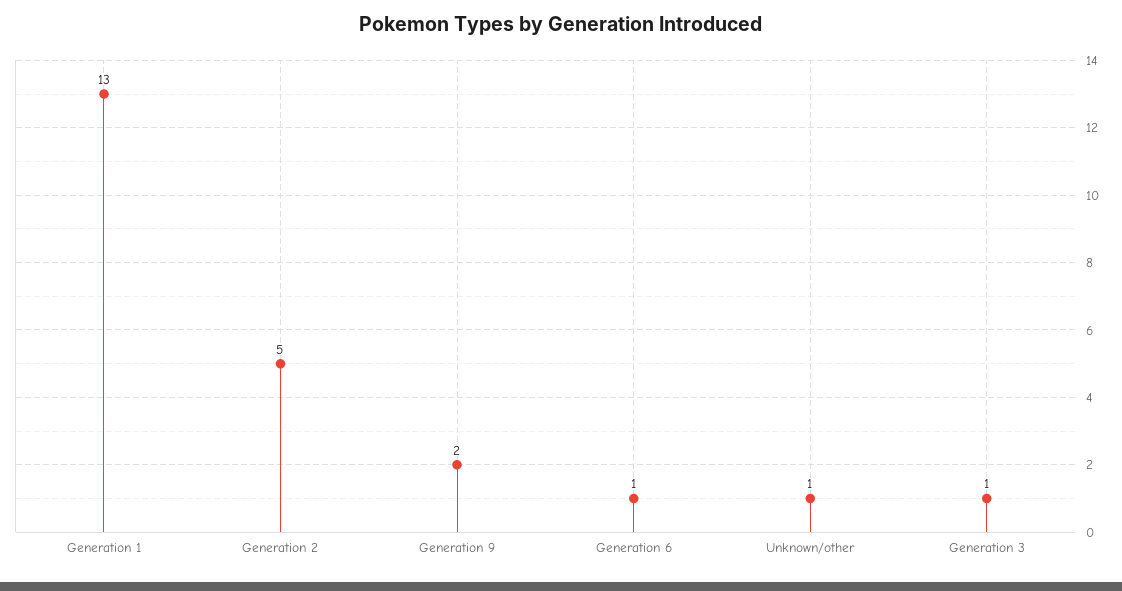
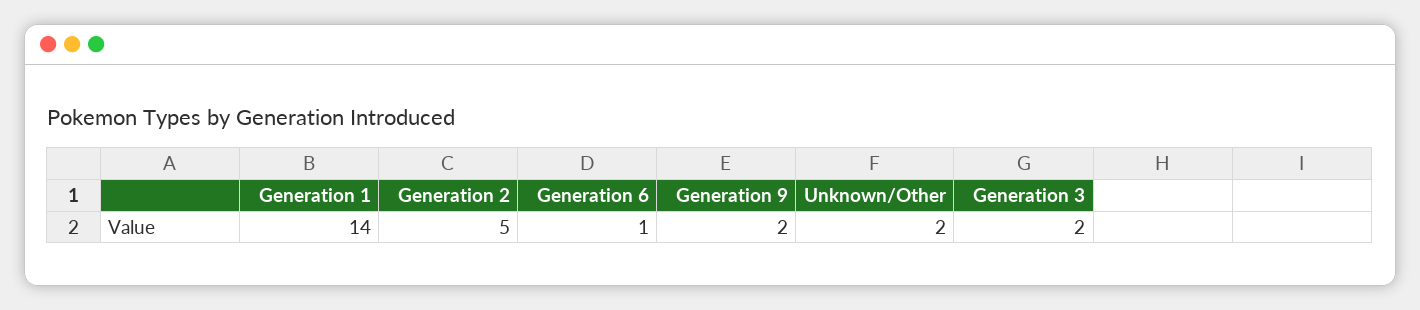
  {
-   "Generation 1": 13,
+   "Generation 1": 14,
    "Generation 2": 5,
    "Generation 9": 2,
    "Generation 6": 1,
-   "Unknown/other": 1,
+   "Unknown/other": 2,
-   "Generation 3": 1
+   "Generation 3": 2
  }

